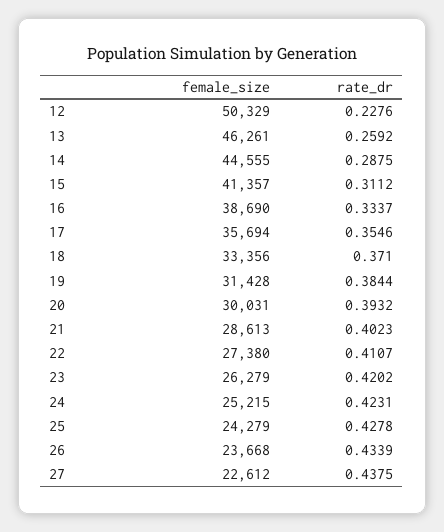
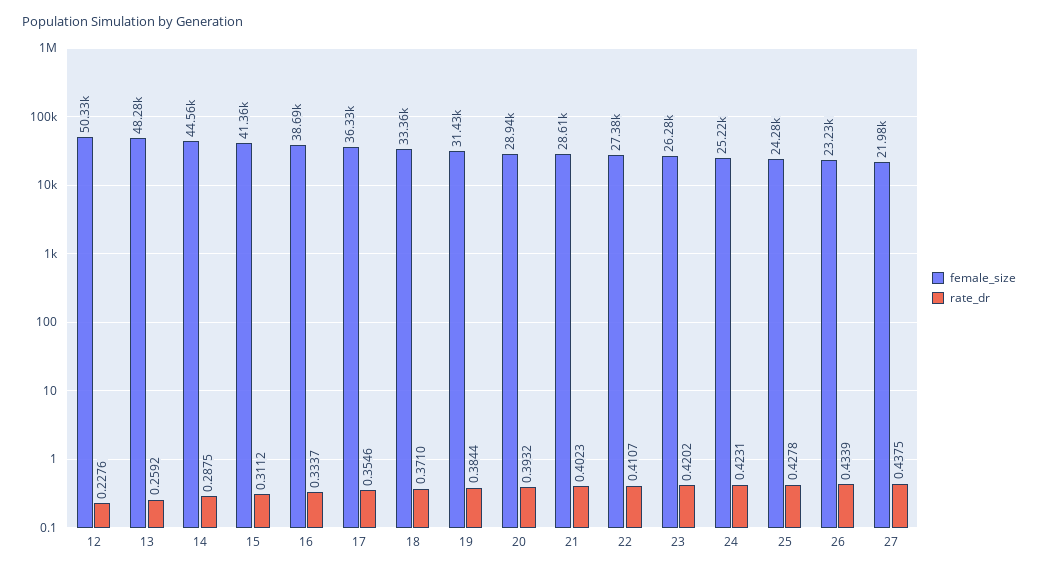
  {
    "female_size": {
      "12": 50329,
-     "13": 46261,
+     "13": 48280,
      "14": 44555,
      "15": 41357,
      "16": 38690,
-     "17": 35694,
+     "17": 36330,
      "18": 33356,
      "19": 31428,
-     "20": 30031,
+     "20": 28940,
      "21": 28613,
      "22": 27380,
      "23": 26279,
      "24": 25215,
      "25": 24279,
-     "26": 23668,
+     "26": 23230,
-     "27": 22612
+     "27": 21980
    },
    "rate_dr": {
      "12": 0.2276,
      "13": 0.2592,
      "14": 0.2875,
      "15": 0.3112,
      "16": 0.3337,
      "17": 0.3546,
      "18": 0.371,
      "19": 0.3844,
      "20": 0.3932,
      "21": 0.4023,
      "22": 0.4107,
      "23": 0.4202,
      "24": 0.4231,
      "25": 0.4278,
      "26": 0.4339,
      "27": 0.4375
    }
  }

